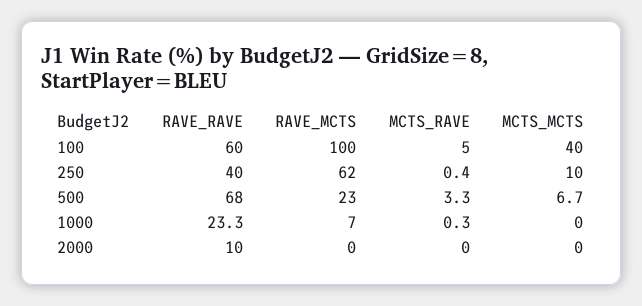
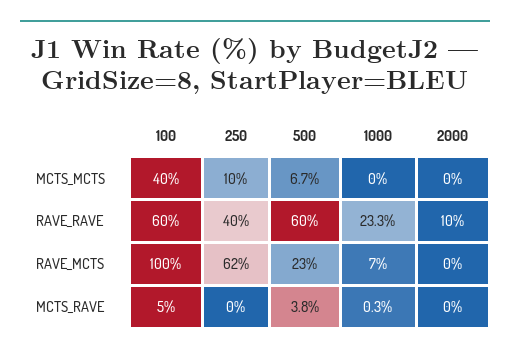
  {
    "RAVE_RAVE": {
      "100": 60,
      "250": 40,
-     "500": 68,
+     "500": 60,
      "1000": 23.3,
      "2000": 10
    },
    "RAVE_MCTS": {
      "100": 100,
      "250": 62,
      "500": 23,
      "1000": 7,
      "2000": 0
    },
    "MCTS_RAVE": {
      "100": 5,
-     "250": 0.4,
+     "250": 0,
-     "500": 3.3,
+     "500": 3.8,
      "1000": 0.3,
      "2000": 0
    },
    "MCTS_MCTS": {
      "100": 40,
      "250": 10,
      "500": 6.7,
      "1000": 0,
      "2000": 0
    }
  }

